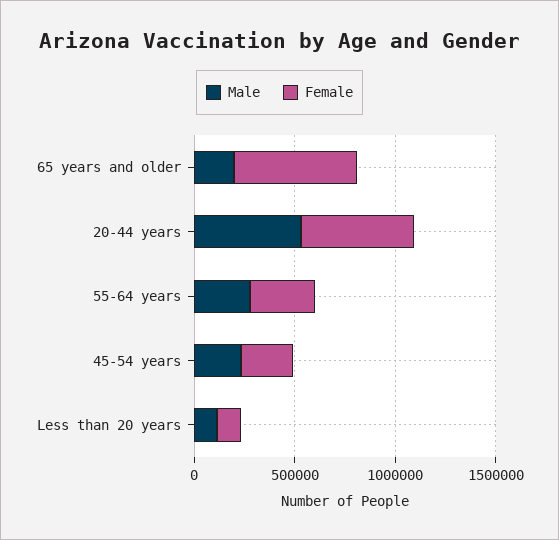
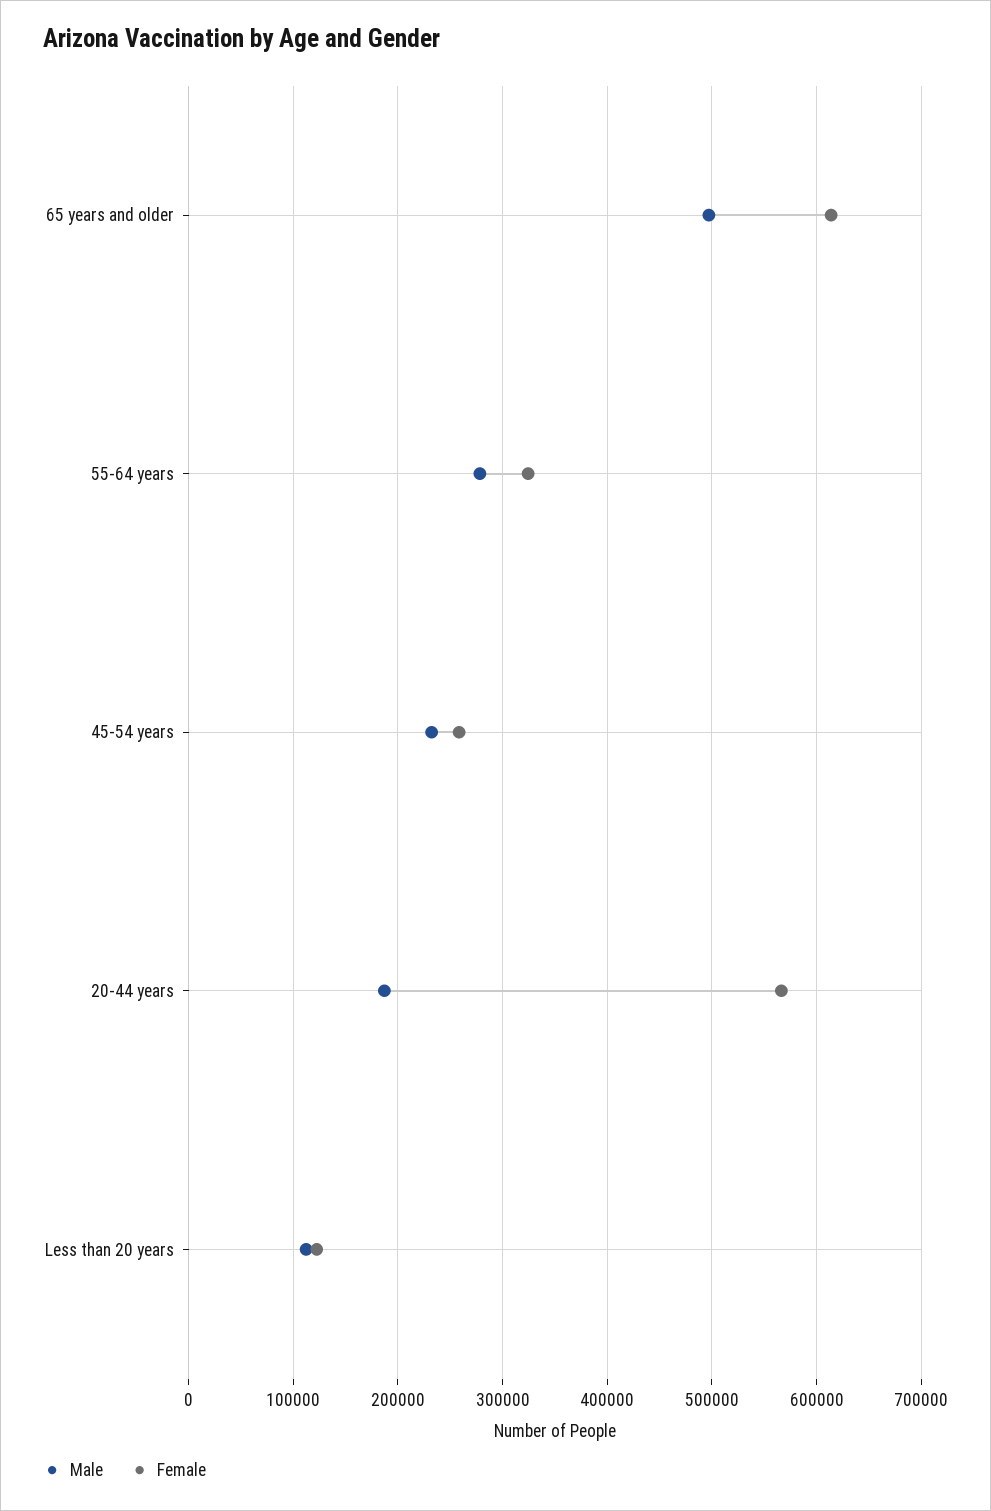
  {
    "Male": {
-     "65 years and older": 200000,
+     "65 years and older": 500000,
-     "20-44 years": 500000,
+     "20-44 years": 190000,
      "55-64 years": 280000,
      "45-54 years": 230000,
      "Less than 20 years": 110000
    },
    "Female": {
      "65 years and older": 610000,
      "20-44 years": 570000,
      "55-64 years": 320000,
      "45-54 years": 260000,
      "Less than 20 years": 120000
    }
  }

